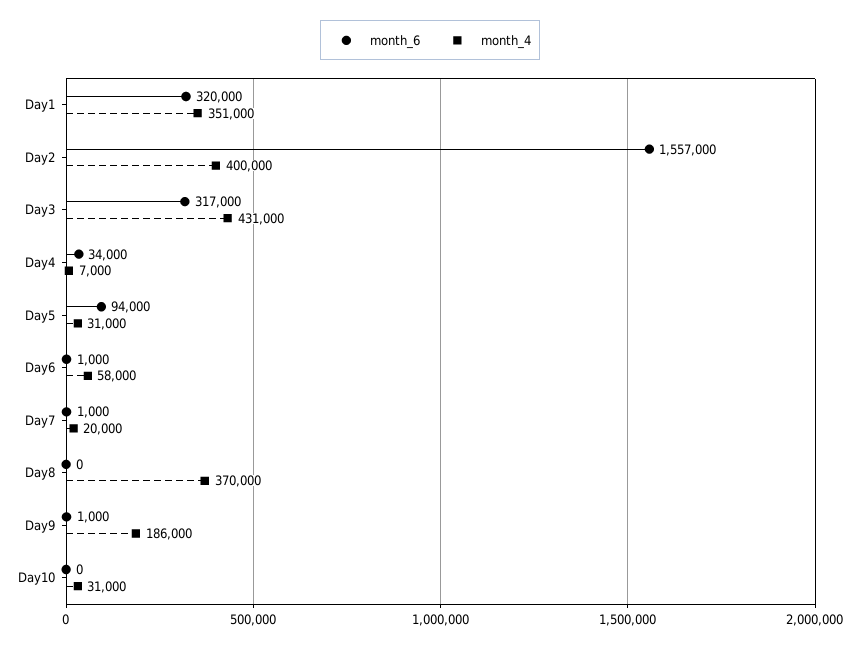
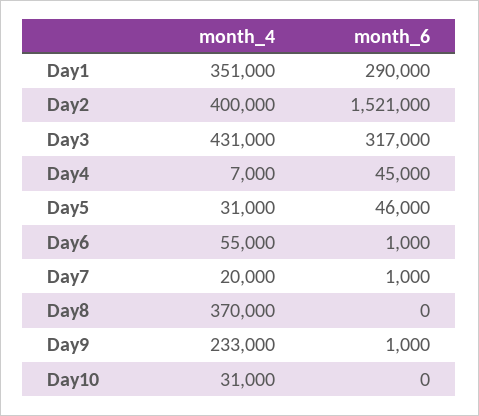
  {
    "month_6": {
-     "Day1": 320000,
+     "Day1": 290000,
-     "Day2": 1557000,
+     "Day2": 1521000,
      "Day3": 317000,
-     "Day4": 34000,
+     "Day4": 45000,
-     "Day5": 94000,
+     "Day5": 46000,
      "Day6": 1000,
      "Day7": 1000,
      "Day8": 0,
      "Day9": 1000,
      "Day10": 0
    },
    "month_4": {
      "Day1": 351000,
      "Day2": 400000,
      "Day3": 431000,
      "Day4": 7000,
      "Day5": 31000,
-     "Day6": 58000,
+     "Day6": 55000,
      "Day7": 20000,
      "Day8": 370000,
-     "Day9": 186000,
+     "Day9": 233000,
      "Day10": 31000
    }
  }

